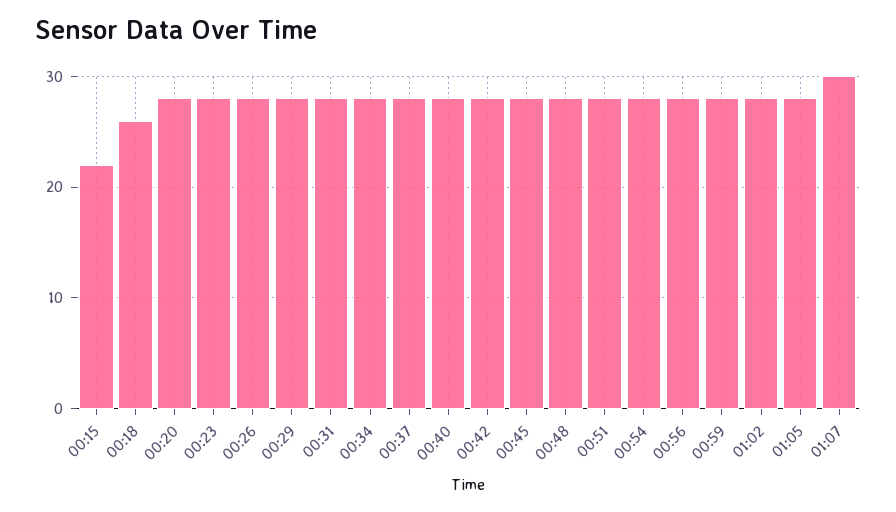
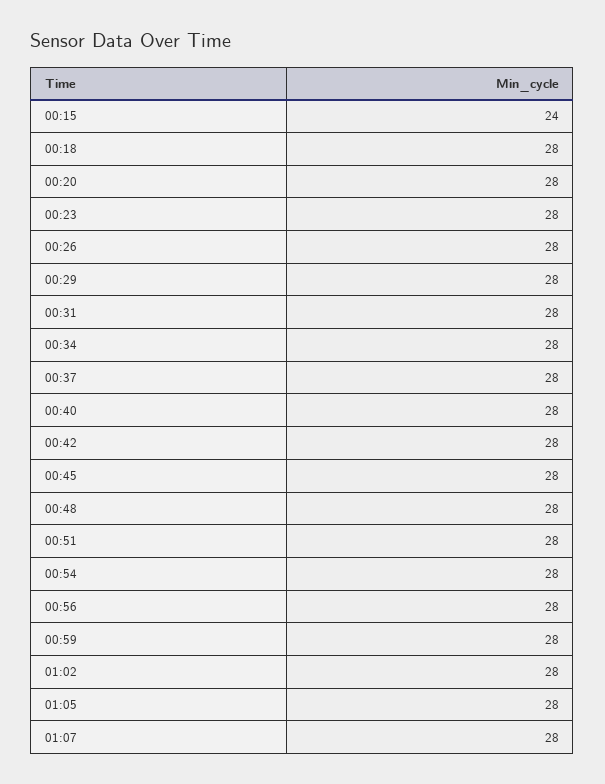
  {
-   "00:15": 22,
+   "00:15": 24,
-   "00:18": 26,
+   "00:18": 28,
    "00:20": 28,
    "00:23": 28,
    "00:26": 28,
    "00:29": 28,
    "00:31": 28,
    "00:34": 28,
    "00:37": 28,
    "00:40": 28,
    "00:42": 28,
    "00:45": 28,
    "00:48": 28,
    "00:51": 28,
    "00:54": 28,
    "00:56": 28,
    "00:59": 28,
    "01:02": 28,
    "01:05": 28,
-   "01:07": 30
+   "01:07": 28
  }

